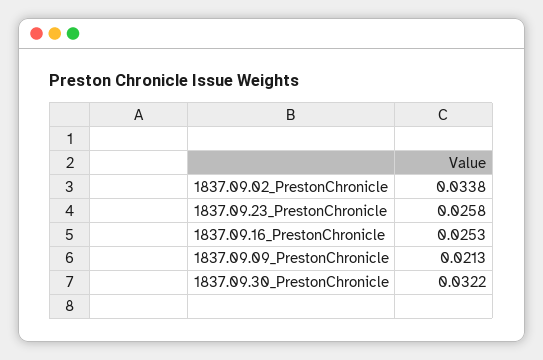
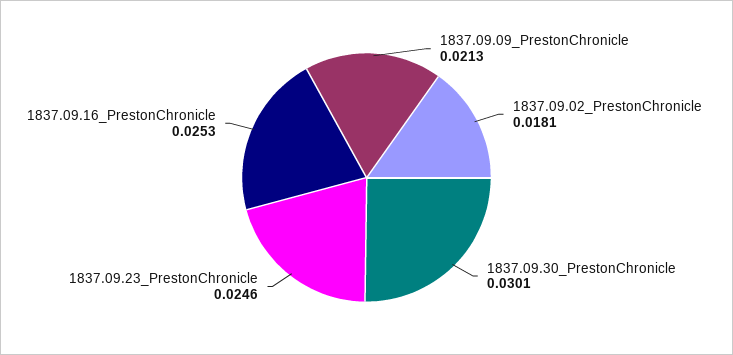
  {
-   "1837.09.02_PrestonChronicle": 0.0338,
+   "1837.09.02_PrestonChronicle": 0.0181,
-   "1837.09.23_PrestonChronicle": 0.0258,
+   "1837.09.23_PrestonChronicle": 0.0246,
    "1837.09.16_PrestonChronicle": 0.0253,
    "1837.09.09_PrestonChronicle": 0.0213,
-   "1837.09.30_PrestonChronicle": 0.0322
+   "1837.09.30_PrestonChronicle": 0.0301
  }

